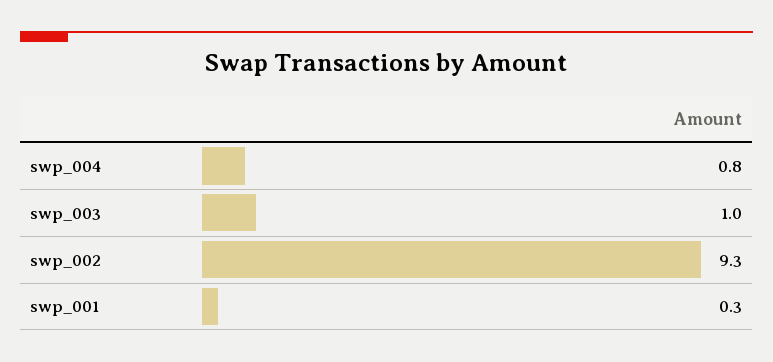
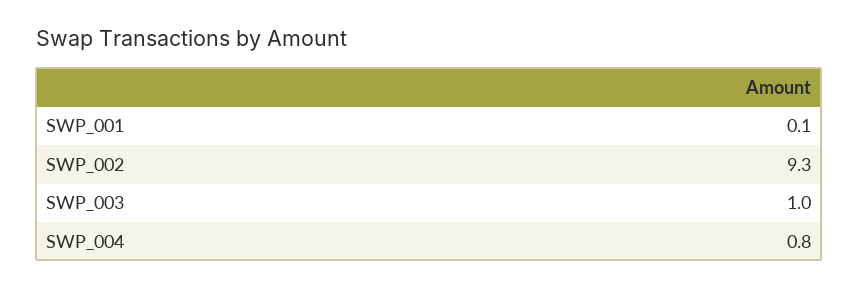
  {
    "swp_004": 0.8,
    "swp_003": 1,
    "swp_002": 9.3,
-   "swp_001": 0.3
+   "swp_001": 0.1
  }

